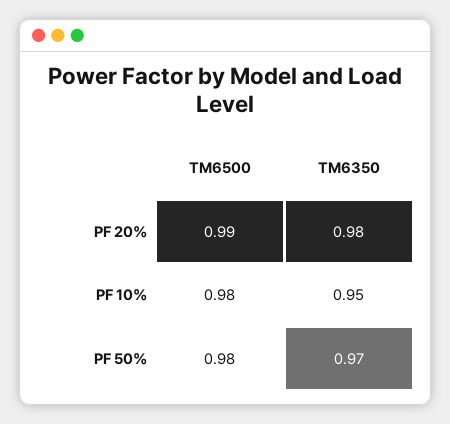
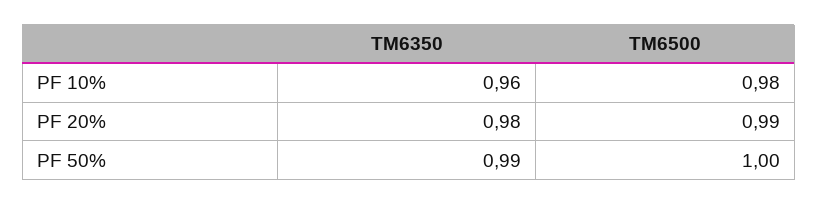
  {
    "TM6500": {
      "PF 20%": 0.99,
      "PF 10%": 0.98,
-     "PF 50%": 0.98
+     "PF 50%": 1
    },
    "TM6350": {
      "PF 20%": 0.98,
-     "PF 10%": 0.95,
+     "PF 10%": 0.96,
-     "PF 50%": 0.97
+     "PF 50%": 0.99
    }
  }

